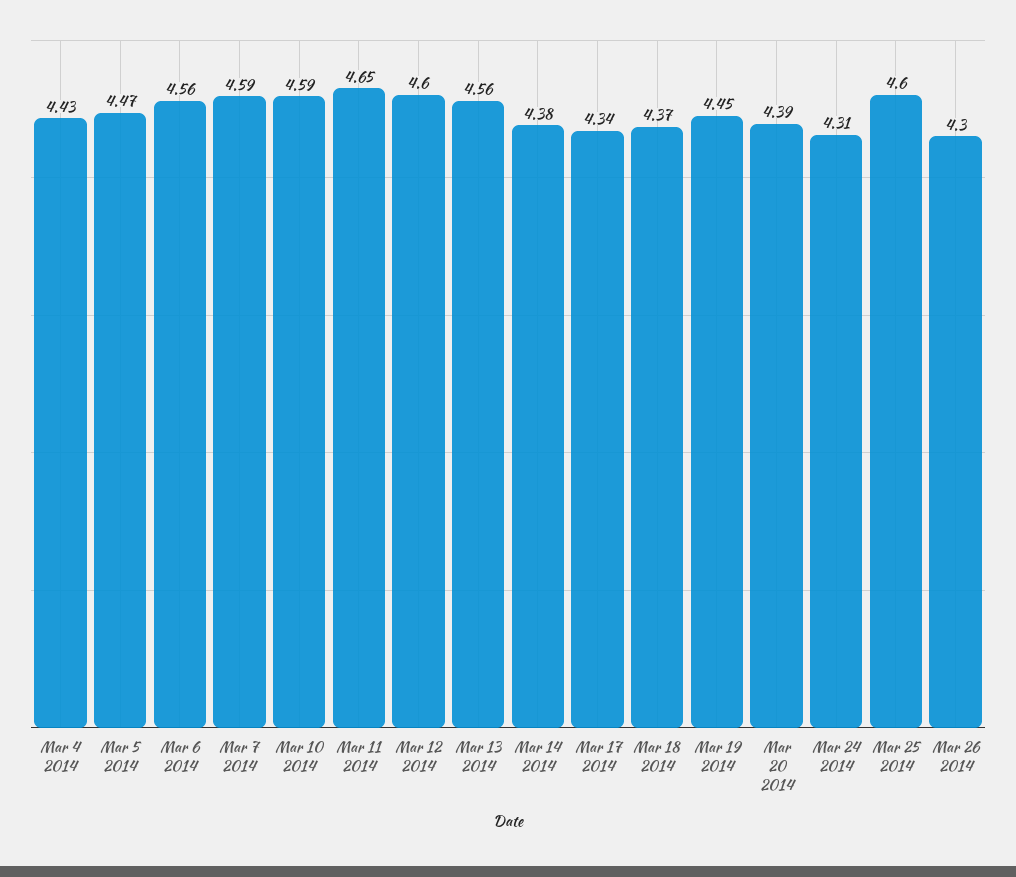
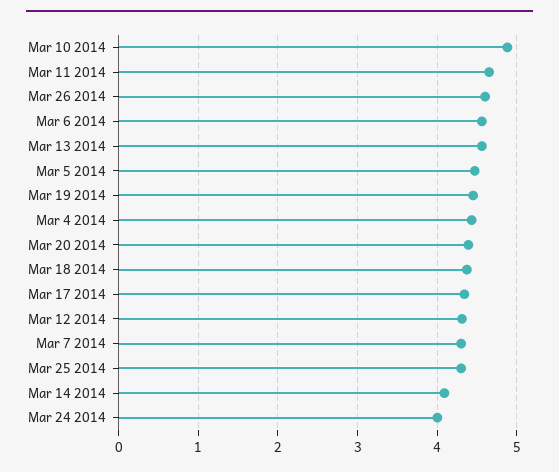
  {
    "Mar 4 2014": 4.43,
    "Mar 5 2014": 4.47,
    "Mar 6 2014": 4.56,
-   "Mar 7 2014": 4.59,
+   "Mar 7 2014": 4.3,
-   "Mar 10 2014": 4.59,
+   "Mar 10 2014": 4.9,
    "Mar 11 2014": 4.65,
-   "Mar 12 2014": 4.6,
+   "Mar 12 2014": 4.3,
    "Mar 13 2014": 4.56,
-   "Mar 14 2014": 4.38,
+   "Mar 14 2014": 4.1,
    "Mar 17 2014": 4.34,
    "Mar 18 2014": 4.37,
    "Mar 19 2014": 4.45,
    "Mar 20 2014": 4.39,
-   "Mar 24 2014": 4.31,
+   "Mar 24 2014": 4,
-   "Mar 25 2014": 4.6,
+   "Mar 25 2014": 4.3,
-   "Mar 26 2014": 4.3
+   "Mar 26 2014": 4.6
  }

